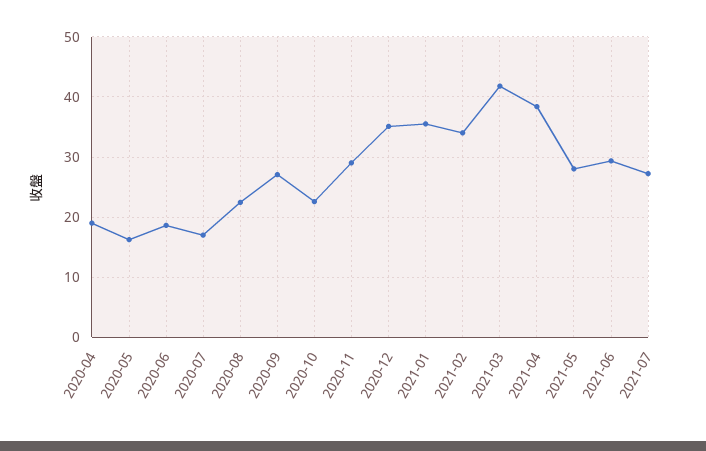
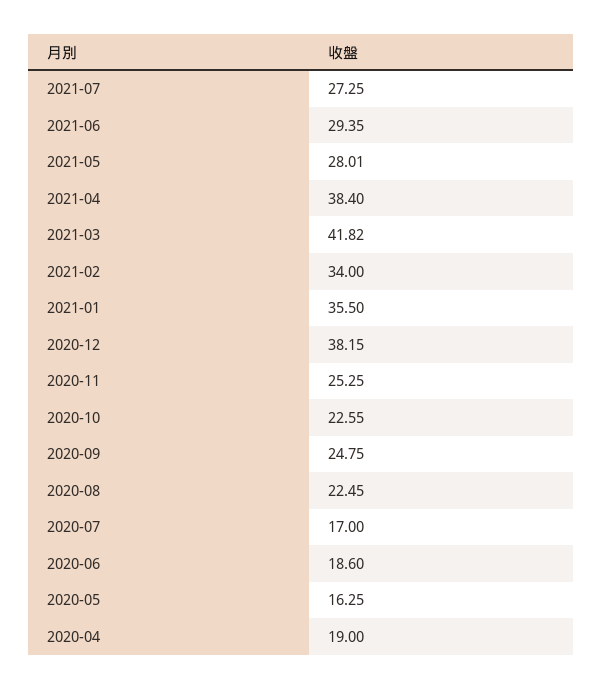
  {
    "2020-04": 19,
    "2020-05": 16.25,
    "2020-06": 18.6,
    "2020-07": 17,
    "2020-08": 22.45,
-   "2020-09": 27,
+   "2020-09": 24.75,
    "2020-10": 22.55,
-   "2020-11": 29,
+   "2020-11": 25.25,
-   "2020-12": 35,
+   "2020-12": 38.15,
    "2021-01": 35.5,
    "2021-02": 34,
    "2021-03": 41.82,
    "2021-04": 38.4,
    "2021-05": 28.01,
    "2021-06": 29.35,
    "2021-07": 27.25
  }

